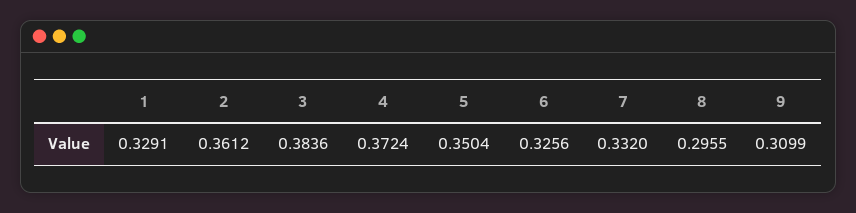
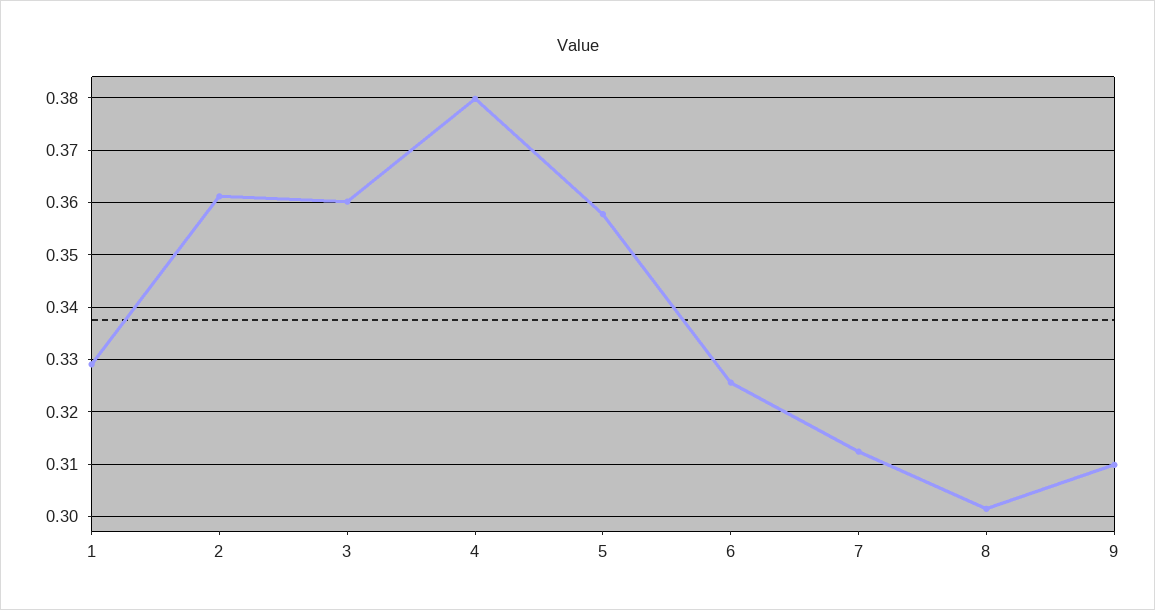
  {
    "1": 0.3291,
    "2": 0.3612,
-   "3": 0.3836,
+   "3": 0.36,
-   "4": 0.3724,
+   "4": 0.38,
-   "5": 0.3504,
+   "5": 0.358,
    "6": 0.3256,
-   "7": 0.332,
+   "7": 0.312,
-   "8": 0.2955,
+   "8": 0.302,
    "9": 0.3099
  }

